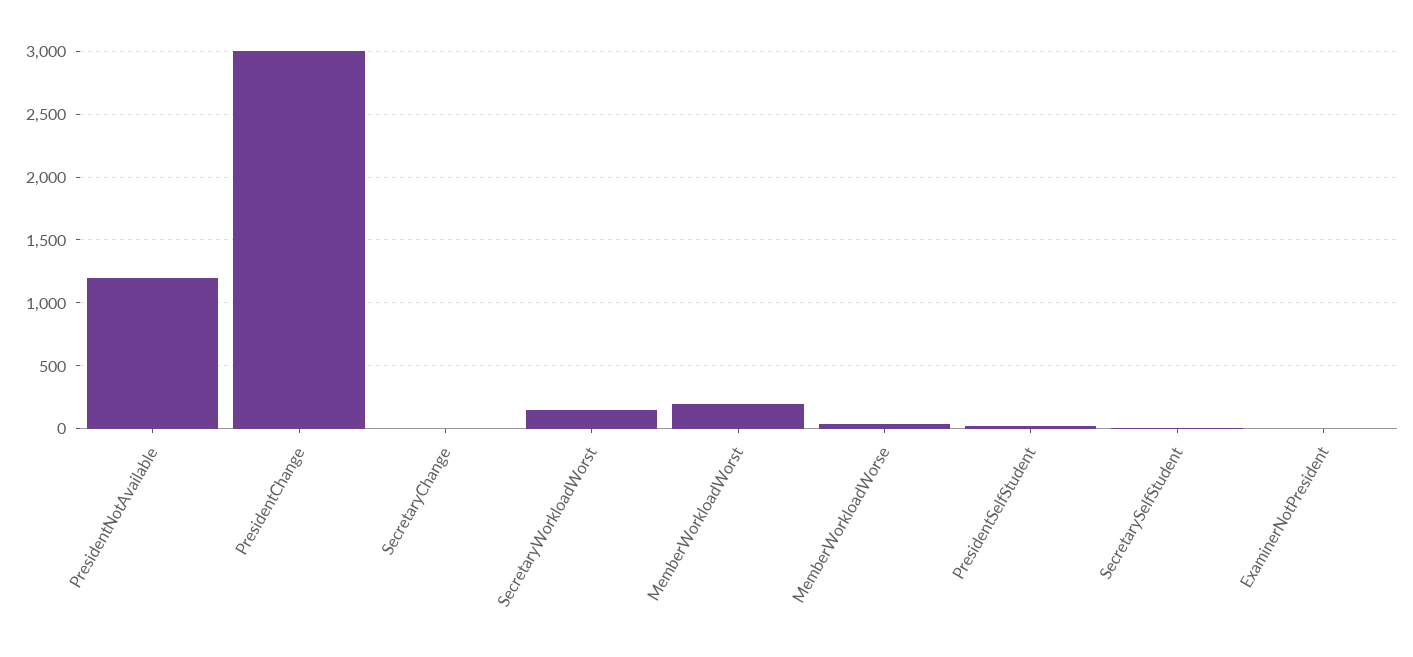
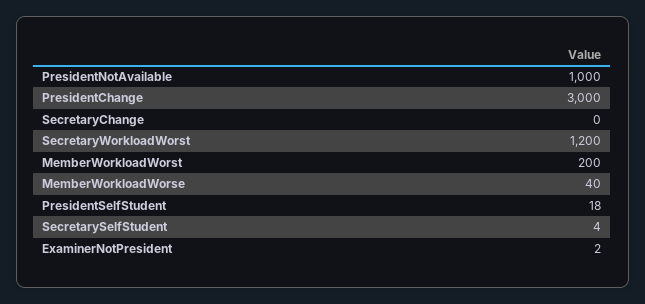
  {
-   "PresidentNotAvailable": 1200,
+   "PresidentNotAvailable": 1000,
    "PresidentChange": 3000,
    "SecretaryChange": 0,
-   "SecretaryWorkloadWorst": 150,
+   "SecretaryWorkloadWorst": 1200,
    "MemberWorkloadWorst": 200,
    "MemberWorkloadWorse": 40,
    "PresidentSelfStudent": 18,
    "SecretarySelfStudent": 4,
    "ExaminerNotPresident": 2
  }

